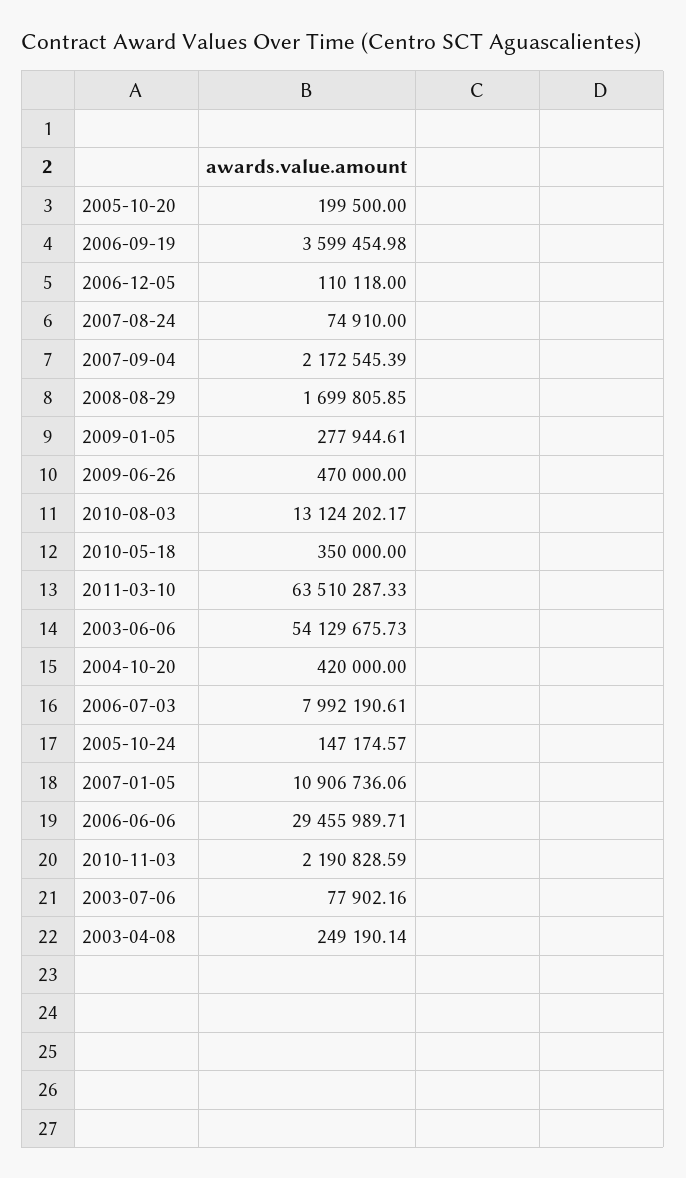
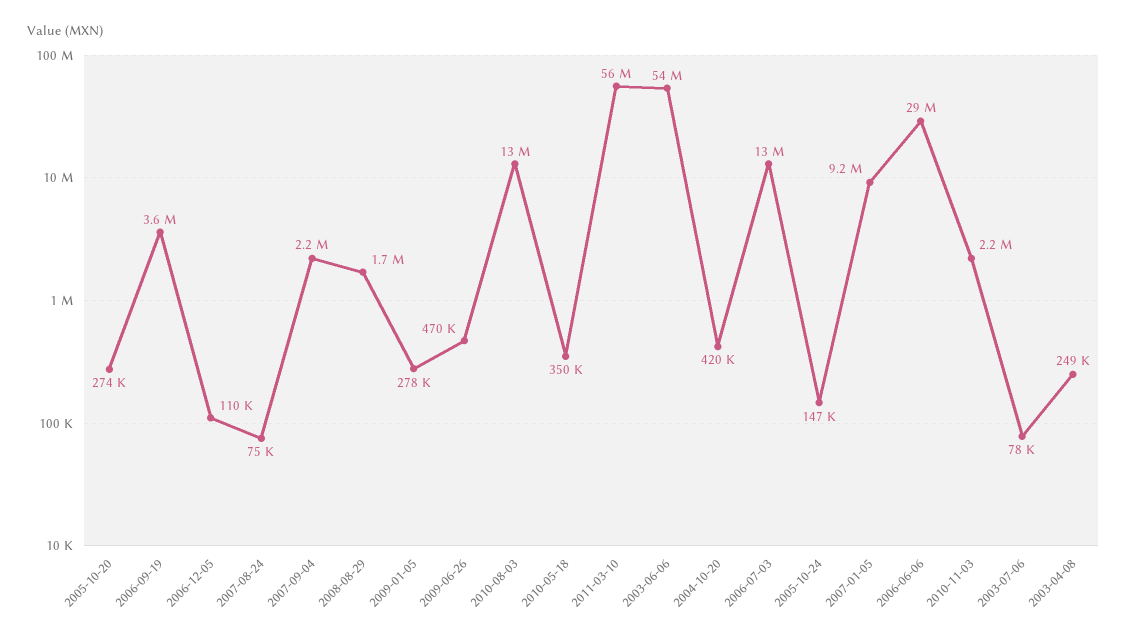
  {
-   "2005-10-20": 199500,
+   "2005-10-20": 274000,
    "2006-09-19": 3599454.98,
    "2006-12-05": 110118,
    "2007-08-24": 74910,
    "2007-09-04": 2172545.39,
    "2008-08-29": 1699805.85,
    "2009-01-05": 277944.61,
    "2009-06-26": 470000,
    "2010-08-03": 13124202.17,
    "2010-05-18": 350000,
-   "2011-03-10": 63510287.33,
+   "2011-03-10": 56000000,
    "2003-06-06": 54129675.73,
    "2004-10-20": 420000,
-   "2006-07-03": 7992190.61,
+   "2006-07-03": 13000000,
    "2005-10-24": 147174.57,
-   "2007-01-05": 10906736.06,
+   "2007-01-05": 9200000,
    "2006-06-06": 29455989.71,
    "2010-11-03": 2190828.59,
    "2003-07-06": 77902.16,
    "2003-04-08": 249190.14
  }

